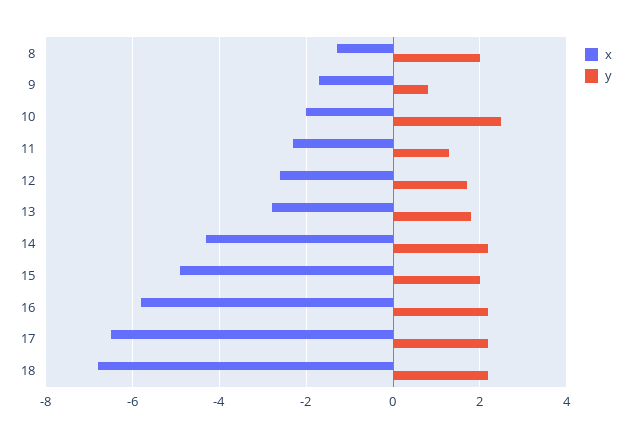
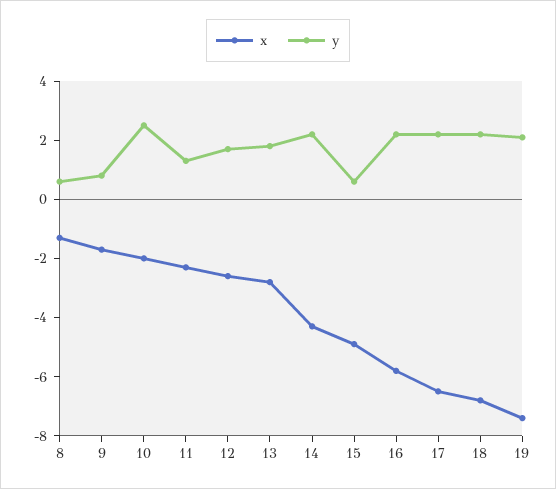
  {
    "x": {
      "8": -1.5,
      "9": -1.5,
      "10": -2,
      "11": -2.5,
      "12": -2.5,
      "13": -3,
      "14": -4.5,
      "15": -5,
      "16": -6,
      "17": -6.5,
-     "18": -7
+     "18": -7,
+     "19": -7.5
    },
    "y": {
-     "8": 2,
+     "8": 0.5,
      "9": 1,
      "10": 2.5,
      "11": 1.5,
      "12": 1.5,
      "13": 2,
      "14": 2,
-     "15": 2,
+     "15": 0.5,
      "16": 2,
      "17": 2,
-     "18": 2
+     "18": 2,
+     "19": 2
    }
  }

